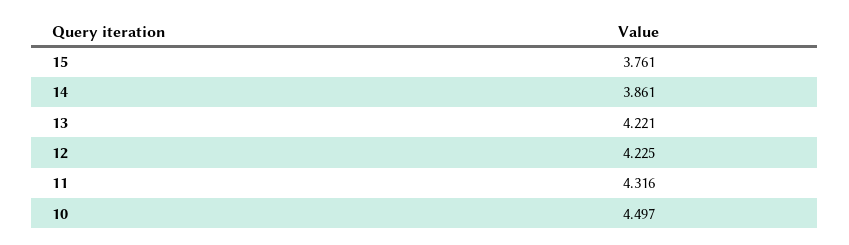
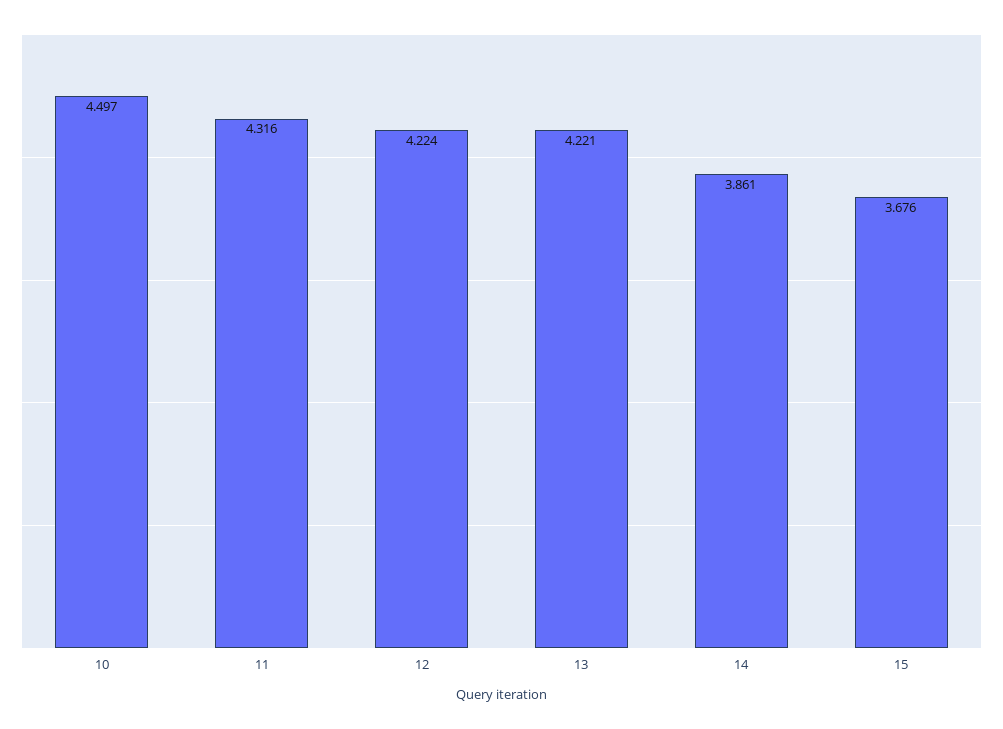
  {
-   "15": 3.761,
+   "15": 3.676,
    "14": 3.861,
    "13": 4.221,
-   "12": 4.225,
+   "12": 4.224,
    "11": 4.316,
    "10": 4.497
  }

